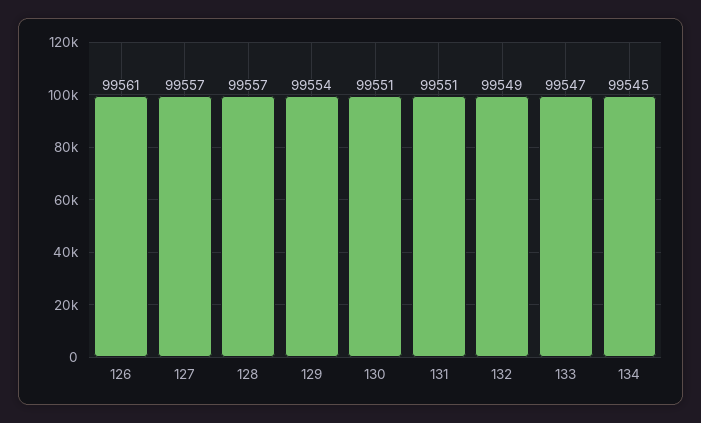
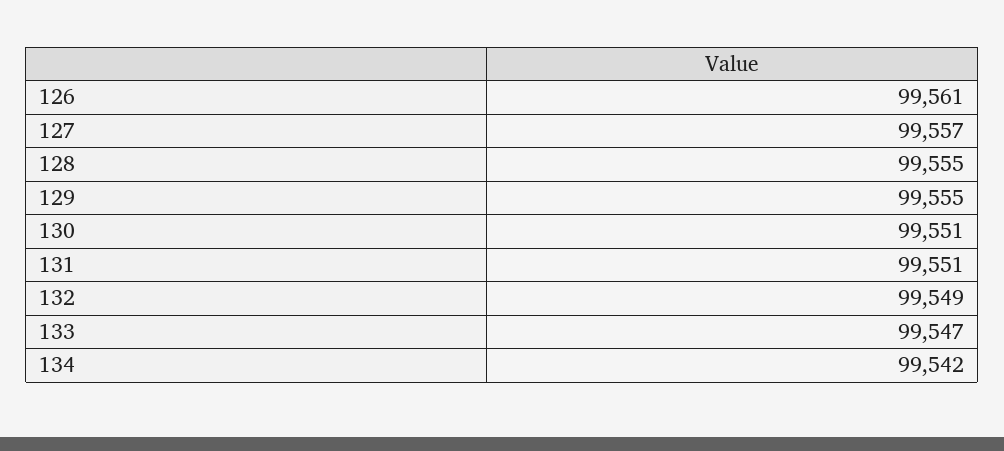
  {
    "126": 99561,
    "127": 99557,
-   "128": 99557,
+   "128": 99555,
-   "129": 99554,
+   "129": 99555,
    "130": 99551,
    "131": 99551,
    "132": 99549,
    "133": 99547,
-   "134": 99545
+   "134": 99542
  }

